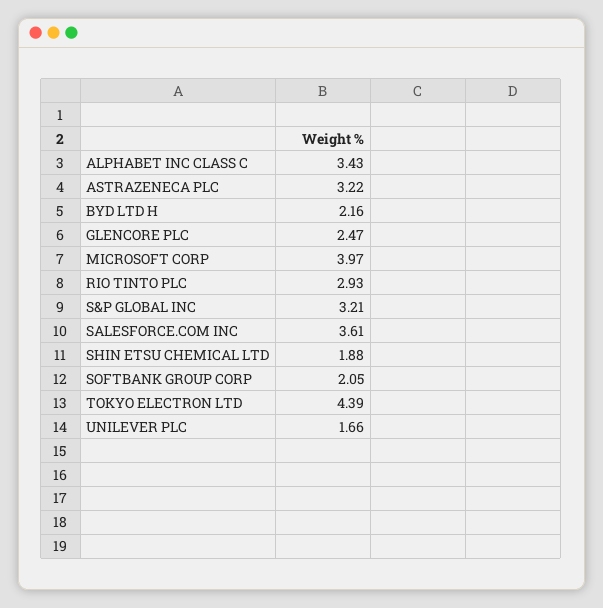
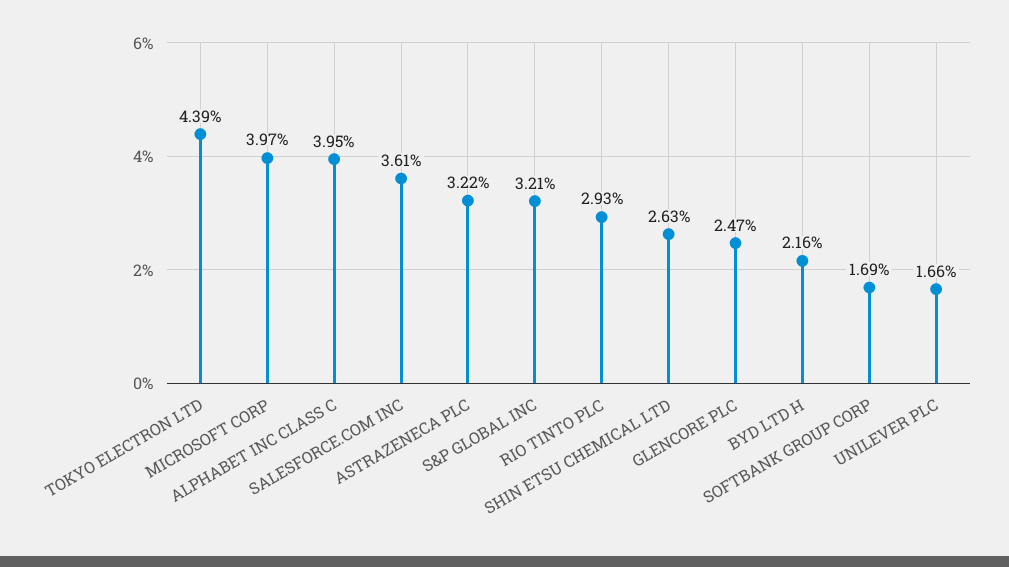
  {
-   "ALPHABET INC CLASS C": 3.43,
+   "ALPHABET INC CLASS C": 3.95,
    "ASTRAZENECA PLC": 3.22,
    "BYD LTD H": 2.16,
    "GLENCORE PLC": 2.47,
    "MICROSOFT CORP": 3.97,
    "RIO TINTO PLC": 2.93,
    "S&P GLOBAL INC": 3.21,
    "SALESFORCE.COM INC": 3.61,
-   "SHIN ETSU CHEMICAL LTD": 1.88,
+   "SHIN ETSU CHEMICAL LTD": 2.63,
-   "SOFTBANK GROUP CORP": 2.05,
+   "SOFTBANK GROUP CORP": 1.69,
    "TOKYO ELECTRON LTD": 4.39,
    "UNILEVER PLC": 1.66
  }

